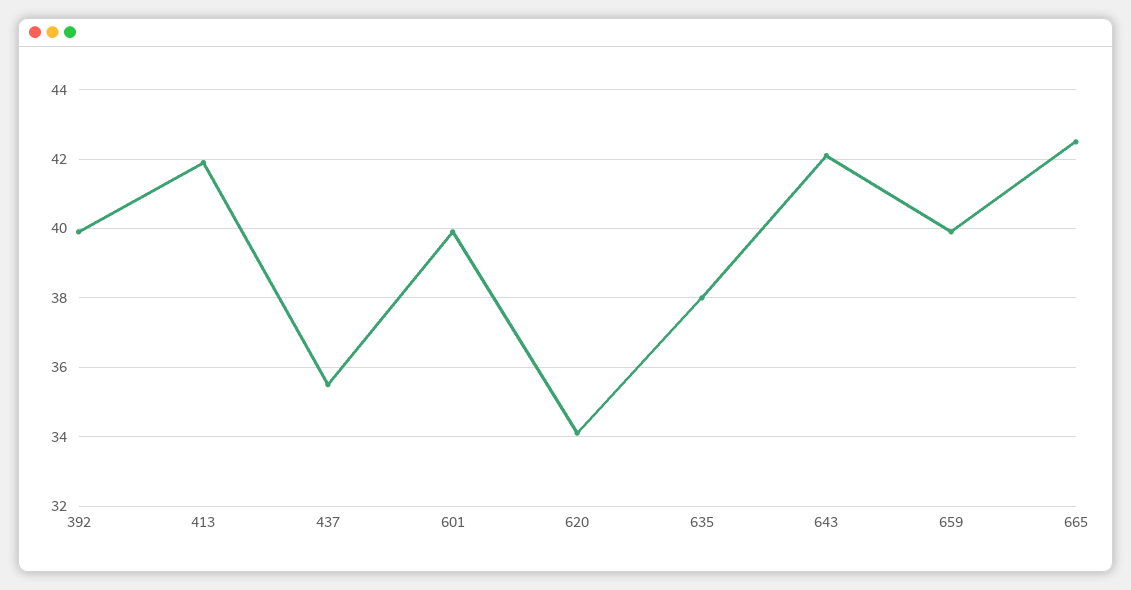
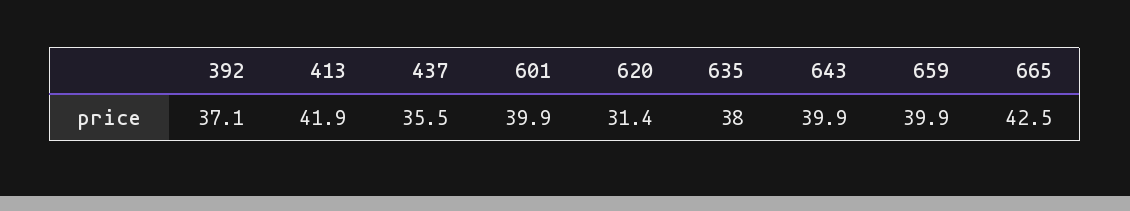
  {
-   "392": 40,
+   "392": 37.1,
    "413": 41.9,
    "437": 35.5,
    "601": 39.9,
-   "620": 34,
+   "620": 31.4,
    "635": 38,
-   "643": 42,
+   "643": 39.9,
    "659": 39.9,
    "665": 42.5
  }

